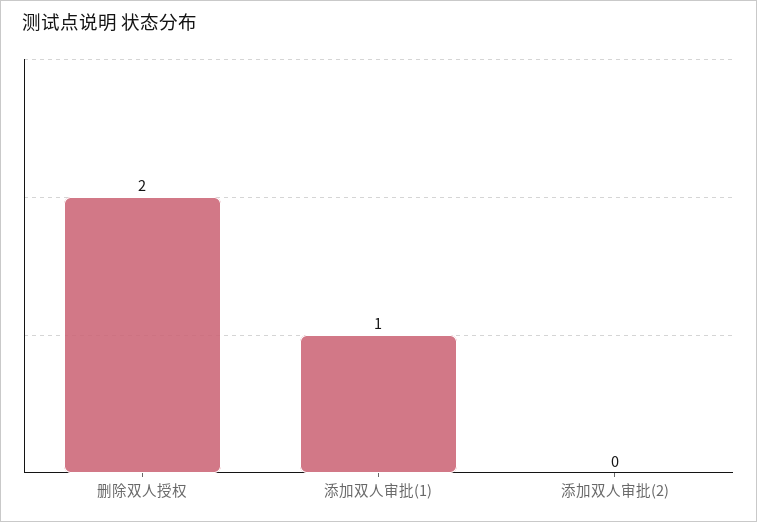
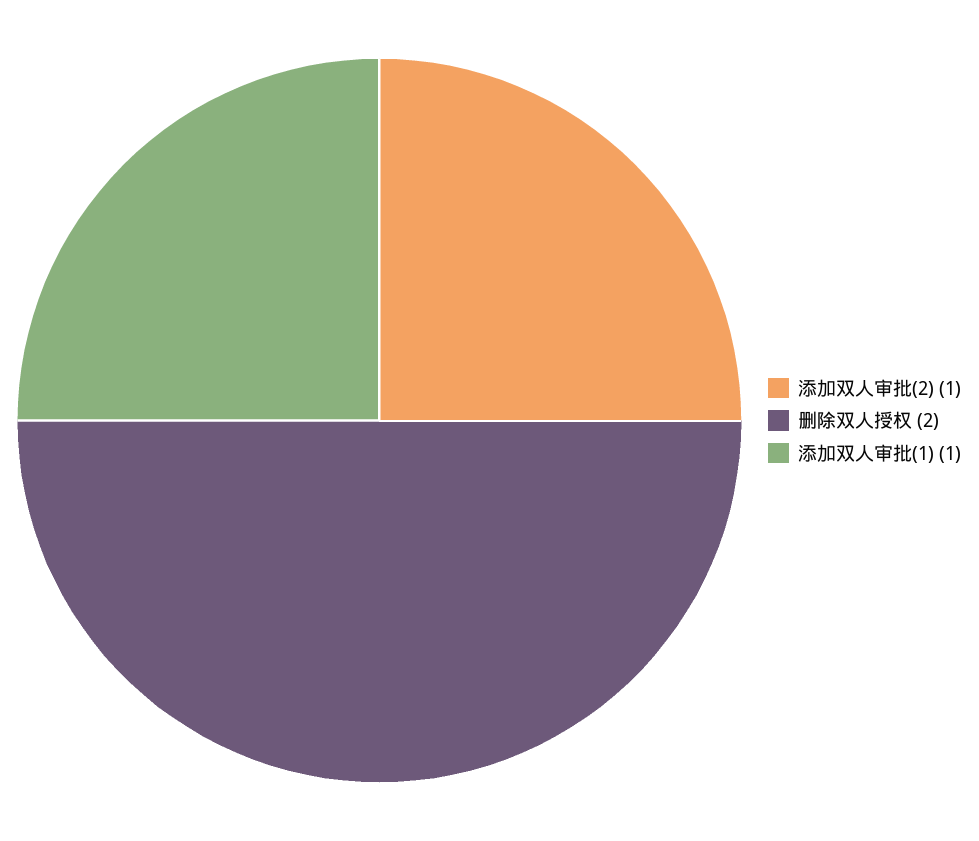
  {
    "删除双人授权": 2,
    "添加双人审批(1)": 1,
-   "添加双人审批(2)": 0
+   "添加双人审批(2)": 1
  }

